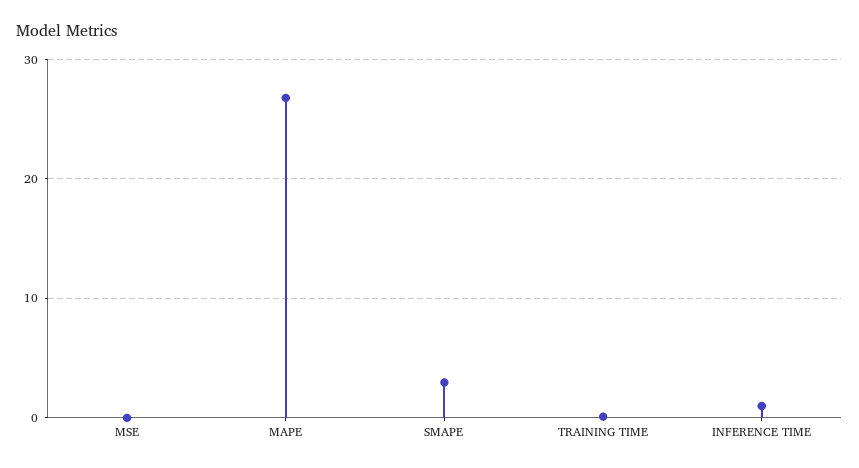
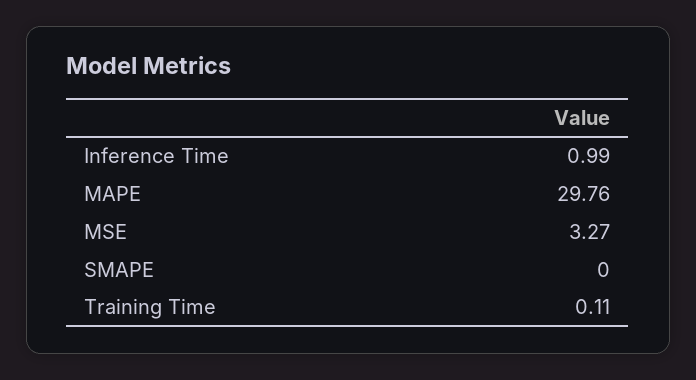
  {
-   "MSE": 0,
+   "MSE": 3.27,
-   "MAPE": 27,
+   "MAPE": 29.76,
-   "SMAPE": 3,
+   "SMAPE": 0,
    "TRAINING TIME": 0.11,
    "INFERENCE TIME": 0.99
  }

